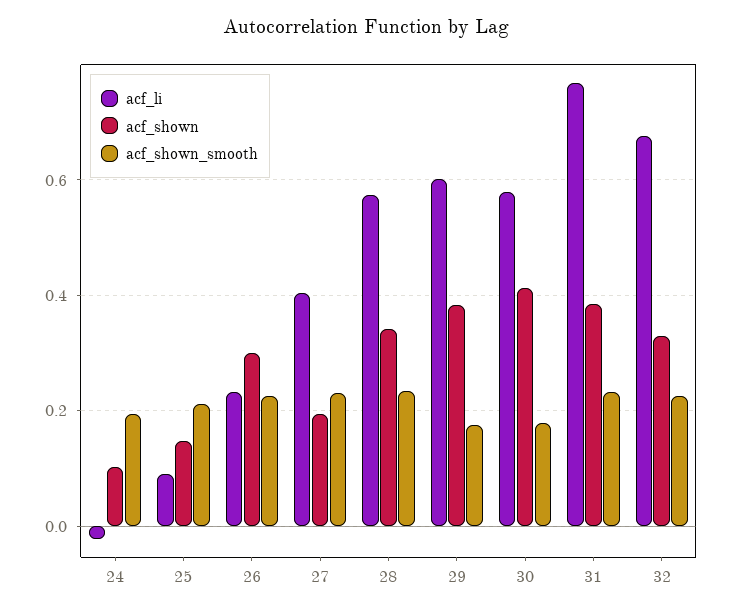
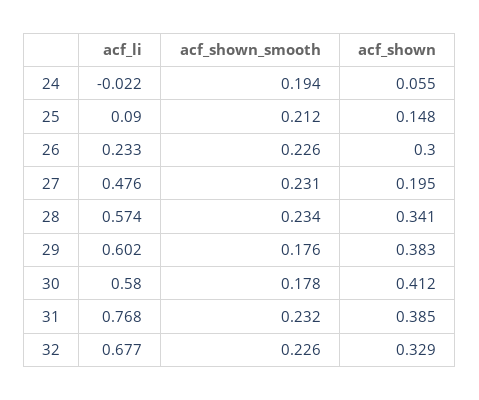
  {
    "acf_li": {
      "24": -0.022,
      "25": 0.09,
      "26": 0.233,
-     "27": 0.4,
+     "27": 0.476,
      "28": 0.574,
      "29": 0.602,
      "30": 0.58,
      "31": 0.768,
      "32": 0.677
    },
    "acf_shown": {
-     "24": 0.1,
+     "24": 0.055,
      "25": 0.148,
      "26": 0.3,
      "27": 0.195,
      "28": 0.341,
      "29": 0.383,
      "30": 0.412,
      "31": 0.385,
      "32": 0.329
    },
    "acf_shown_smooth": {
      "24": 0.194,
      "25": 0.212,
      "26": 0.226,
      "27": 0.231,
      "28": 0.234,
      "29": 0.176,
      "30": 0.178,
      "31": 0.232,
      "32": 0.226
    }
  }

